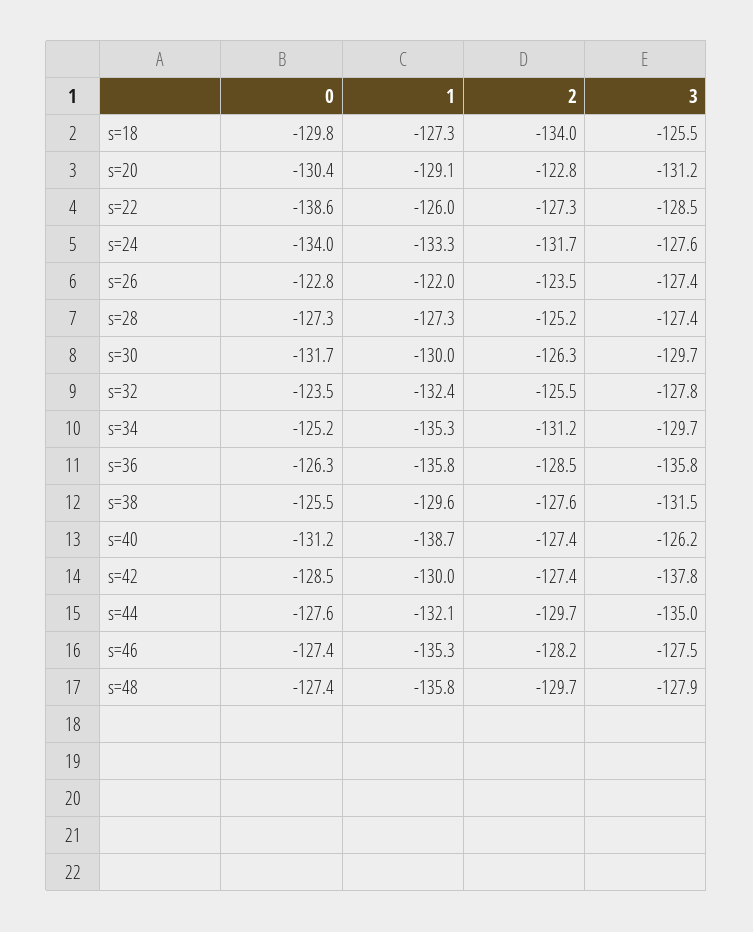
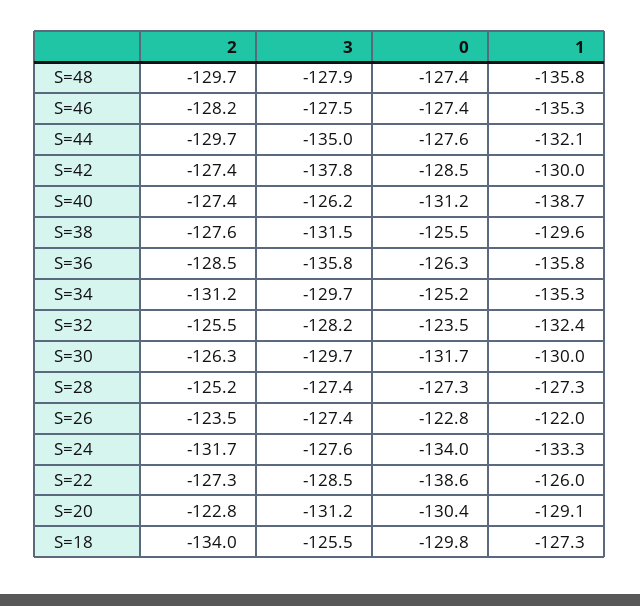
  {
    "0": {
      "s=18": -129.8,
      "s=20": -130.4,
      "s=22": -138.6,
      "s=24": -134,
      "s=26": -122.8,
      "s=28": -127.3,
      "s=30": -131.7,
      "s=32": -123.5,
      "s=34": -125.2,
      "s=36": -126.3,
      "s=38": -125.5,
      "s=40": -131.2,
      "s=42": -128.5,
      "s=44": -127.6,
      "s=46": -127.4,
      "s=48": -127.4
    },
    "1": {
      "s=18": -127.3,
      "s=20": -129.1,
      "s=22": -126,
      "s=24": -133.3,
      "s=26": -122,
      "s=28": -127.3,
      "s=30": -130,
      "s=32": -132.4,
      "s=34": -135.3,
      "s=36": -135.8,
      "s=38": -129.6,
      "s=40": -138.7,
      "s=42": -130,
      "s=44": -132.1,
      "s=46": -135.3,
      "s=48": -135.8
    },
    "2": {
      "s=18": -134,
      "s=20": -122.8,
      "s=22": -127.3,
      "s=24": -131.7,
      "s=26": -123.5,
      "s=28": -125.2,
      "s=30": -126.3,
      "s=32": -125.5,
      "s=34": -131.2,
      "s=36": -128.5,
      "s=38": -127.6,
      "s=40": -127.4,
      "s=42": -127.4,
      "s=44": -129.7,
      "s=46": -128.2,
      "s=48": -129.7
    },
    "3": {
      "s=18": -125.5,
      "s=20": -131.2,
      "s=22": -128.5,
      "s=24": -127.6,
      "s=26": -127.4,
      "s=28": -127.4,
      "s=30": -129.7,
-     "s=32": -127.8,
+     "s=32": -128.2,
      "s=34": -129.7,
      "s=36": -135.8,
      "s=38": -131.5,
      "s=40": -126.2,
      "s=42": -137.8,
      "s=44": -135,
      "s=46": -127.5,
      "s=48": -127.9
    }
  }

